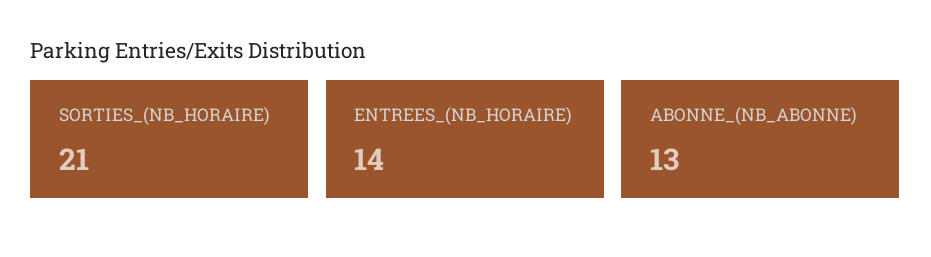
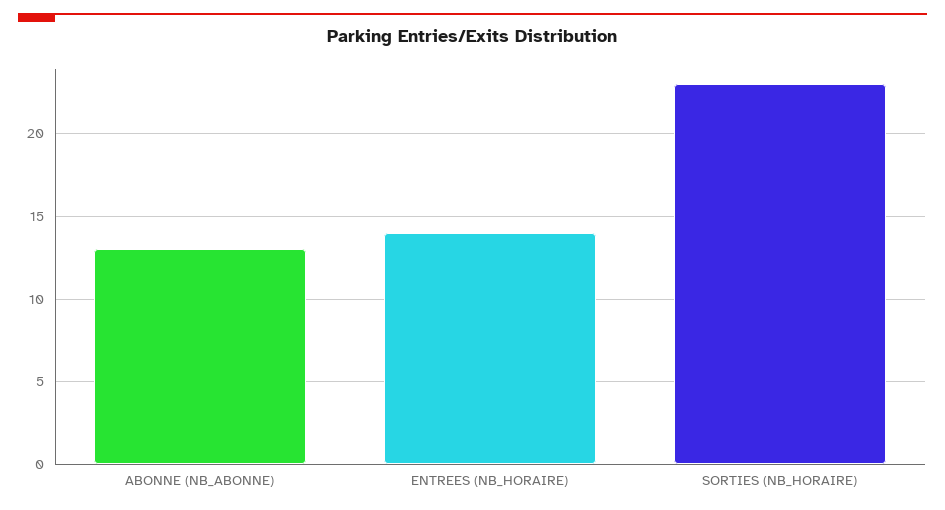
  {
-   "SORTIES_(NB_HORAIRE)": 21,
+   "SORTIES_(NB_HORAIRE)": 23,
    "ENTREES_(NB_HORAIRE)": 14,
    "ABONNE_(NB_ABONNE)": 13
  }

